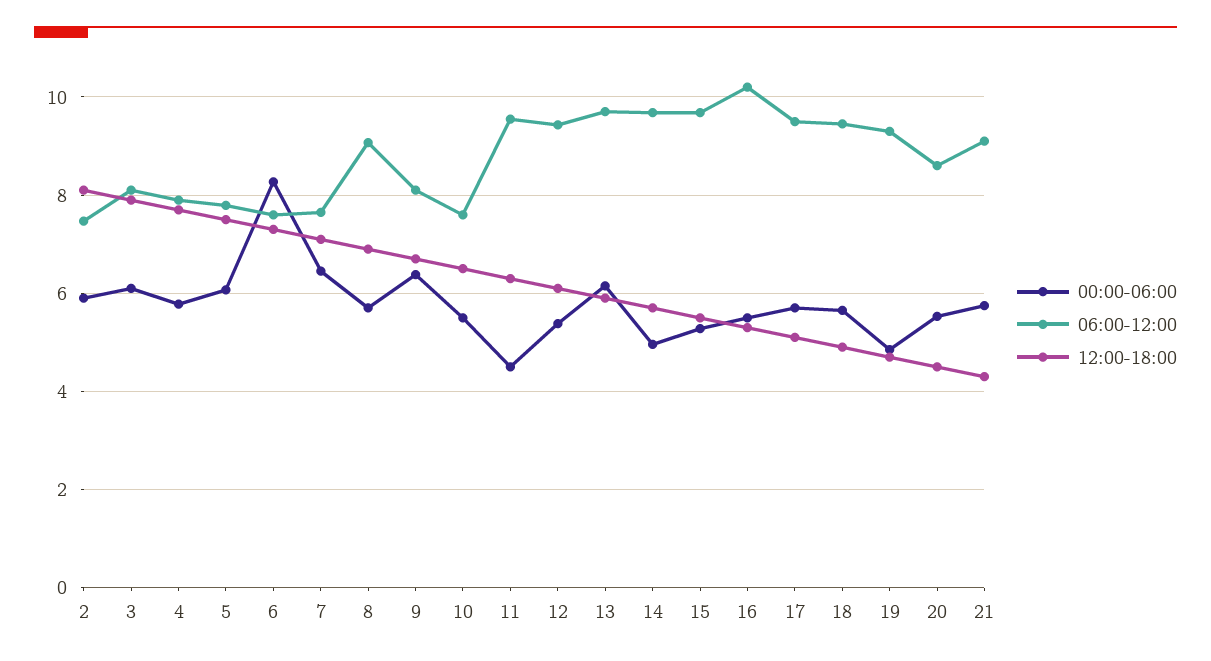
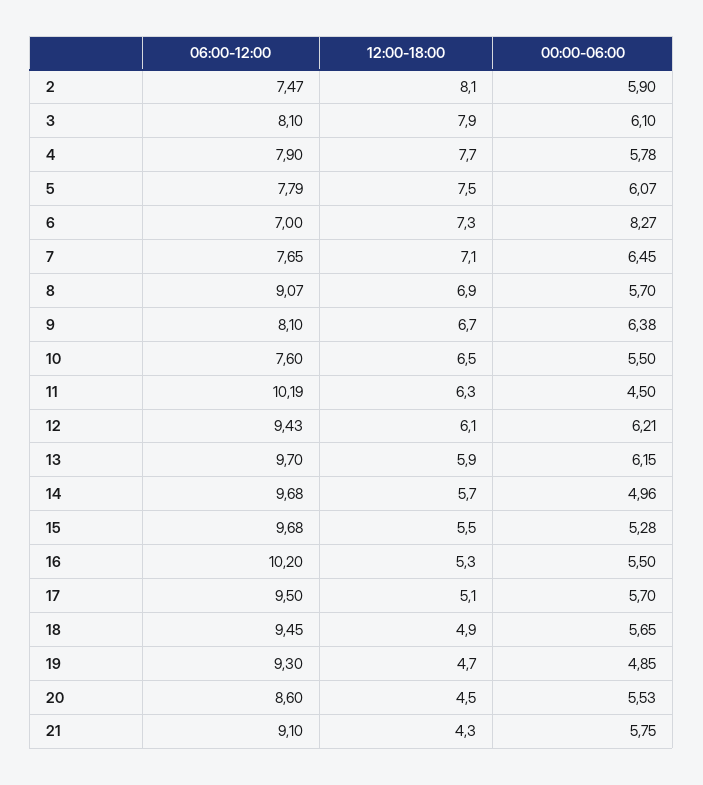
  {
    "00:00-06:00": {
      "2": 5.9,
      "3": 6.1,
      "4": 5.78,
      "5": 6.07,
      "6": 8.27,
      "7": 6.45,
      "8": 5.7,
      "9": 6.38,
      "10": 5.5,
      "11": 4.5,
-     "12": 5.4,
+     "12": 6.21,
      "13": 6.15,
      "14": 4.96,
      "15": 5.28,
      "16": 5.5,
      "17": 5.7,
      "18": 5.65,
      "19": 4.85,
      "20": 5.53,
      "21": 5.75
    },
    "06:00-12:00": {
      "2": 7.47,
      "3": 8.1,
      "4": 7.9,
      "5": 7.79,
-     "6": 7.6,
+     "6": 7,
      "7": 7.65,
      "8": 9.07,
      "9": 8.1,
      "10": 7.6,
-     "11": 9.6,
+     "11": 10.19,
      "12": 9.43,
      "13": 9.7,
      "14": 9.68,
      "15": 9.68,
      "16": 10.2,
      "17": 9.5,
      "18": 9.45,
      "19": 9.3,
      "20": 8.6,
      "21": 9.1
    },
    "12:00-18:00": {
      "2": 8.1,
      "3": 7.9,
      "4": 7.7,
      "5": 7.5,
      "6": 7.3,
      "7": 7.1,
      "8": 6.9,
      "9": 6.7,
      "10": 6.5,
      "11": 6.3,
      "12": 6.1,
      "13": 5.9,
      "14": 5.7,
      "15": 5.5,
      "16": 5.3,
      "17": 5.1,
      "18": 4.9,
      "19": 4.7,
      "20": 4.5,
      "21": 4.3
    }
  }

